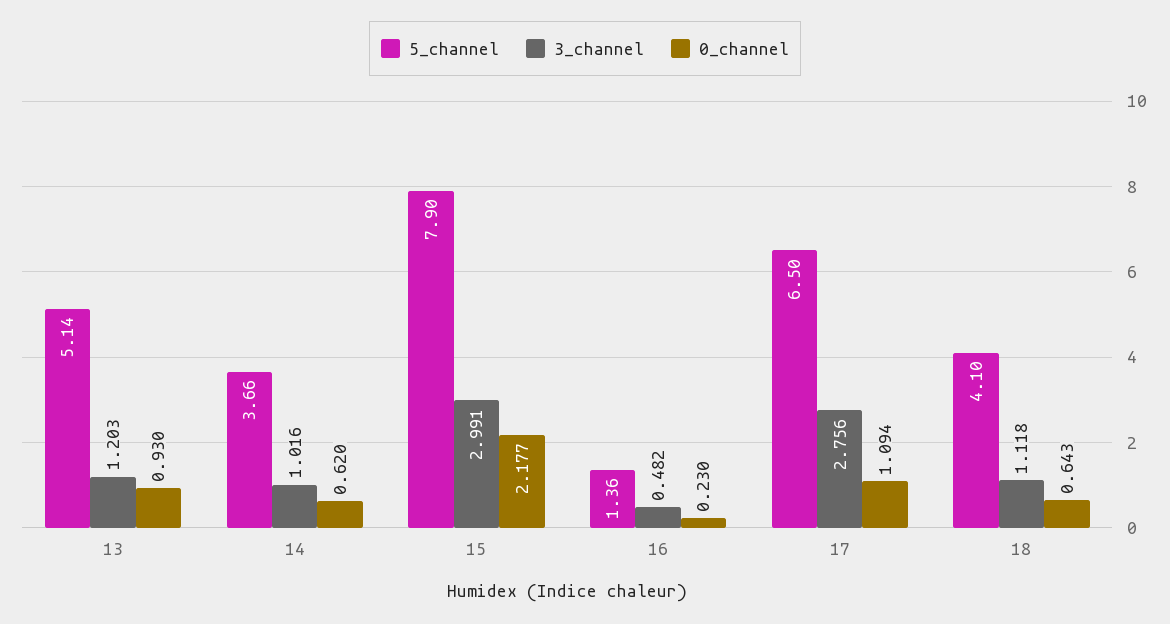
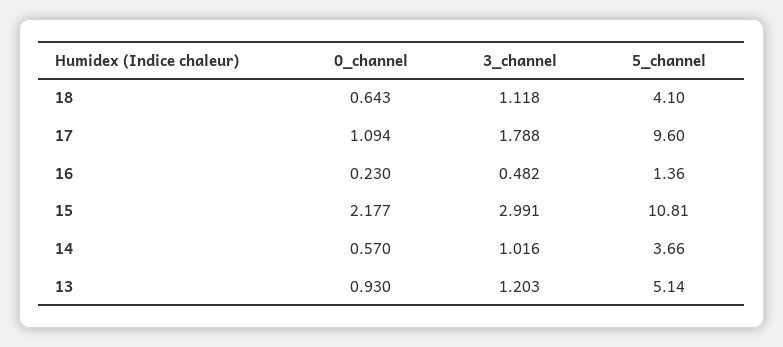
  {
    "5_channel": {
      "13": 5.14,
      "14": 3.66,
-     "15": 7.9,
+     "15": 10.81,
      "16": 1.36,
-     "17": 6.5,
+     "17": 9.6,
      "18": 4.1
    },
    "3_channel": {
      "13": 1.203,
      "14": 1.016,
      "15": 2.991,
      "16": 0.482,
-     "17": 2.756,
+     "17": 1.788,
      "18": 1.118
    },
    "0_channel": {
      "13": 0.93,
-     "14": 0.62,
+     "14": 0.57,
      "15": 2.177,
      "16": 0.23,
      "17": 1.094,
      "18": 0.643
    }
  }

